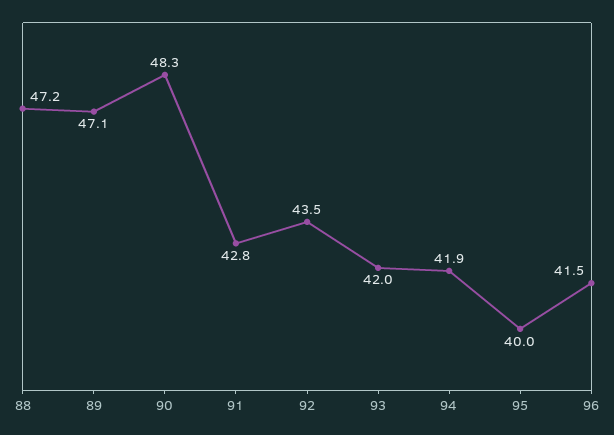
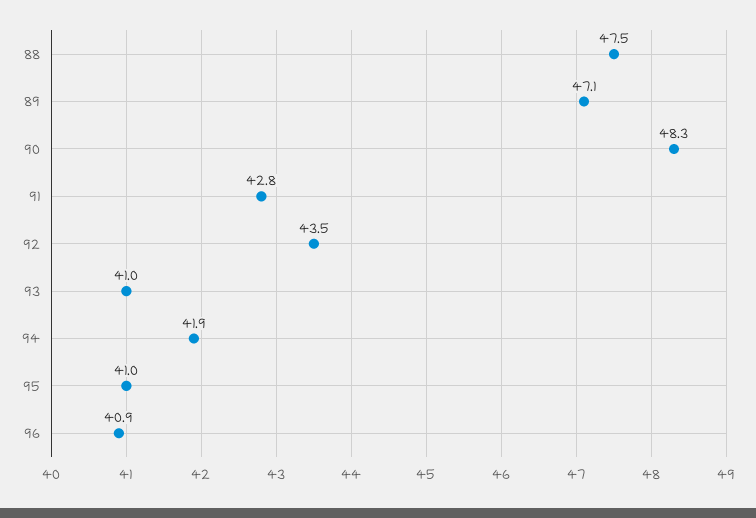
  {
-   "88": 47.2,
+   "88": 47.5,
    "89": 47.1,
    "90": 48.3,
    "91": 42.8,
    "92": 43.5,
-   "93": 42,
+   "93": 41,
    "94": 41.9,
-   "95": 40,
+   "95": 41,
-   "96": 41.5
+   "96": 40.9
  }

